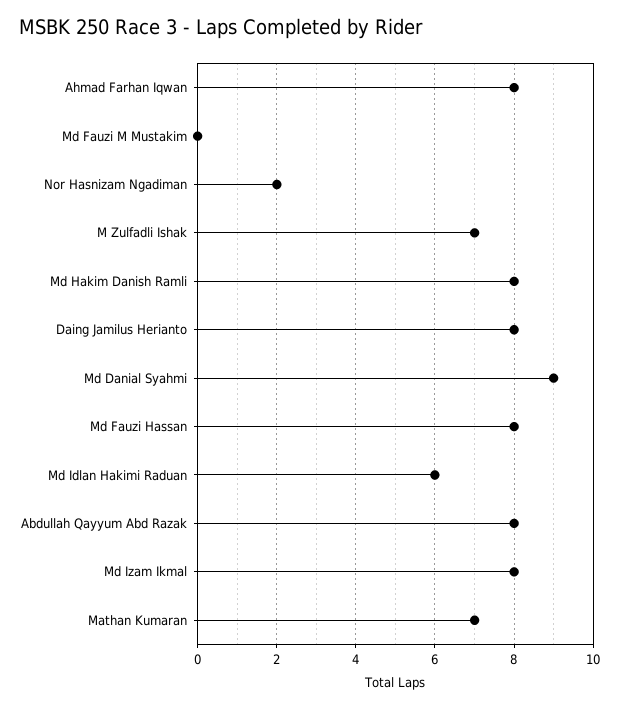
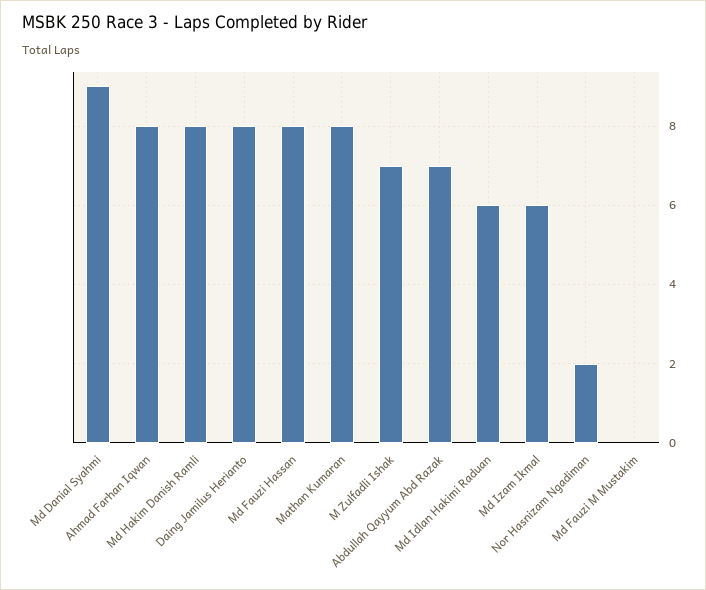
  {
    "Ahmad Farhan Iqwan": 8,
    "Md Fauzi M Mustakim": 0,
    "Nor Hasnizam Ngadiman": 2,
    "M Zulfadli Ishak": 7,
    "Md Hakim Danish Ramli": 8,
    "Daing Jamilus Herianto": 8,
    "Md Danial Syahmi": 9,
    "Md Fauzi Hassan": 8,
    "Md Idlan Hakimi Raduan": 6,
-   "Abdullah Qayyum Abd Razak": 8,
+   "Abdullah Qayyum Abd Razak": 7,
-   "Md Izam Ikmal": 8,
+   "Md Izam Ikmal": 6,
-   "Mathan Kumaran": 7
+   "Mathan Kumaran": 8
  }

